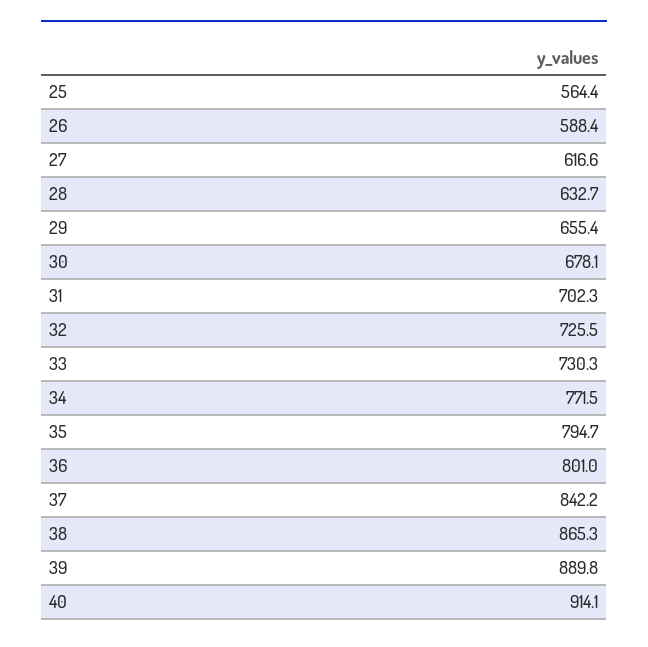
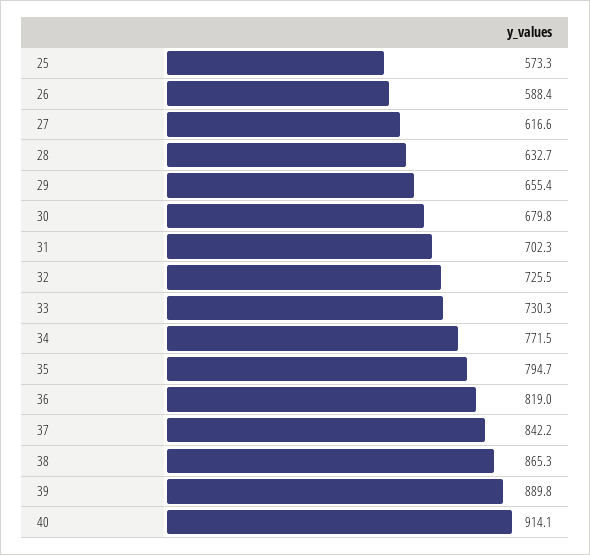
  {
-   "25": 564.4,
+   "25": 573.3,
    "26": 588.4,
    "27": 616.6,
    "28": 632.7,
    "29": 655.4,
-   "30": 678.1,
+   "30": 679.8,
    "31": 702.3,
    "32": 725.5,
    "33": 730.3,
    "34": 771.5,
    "35": 794.7,
-   "36": 801,
+   "36": 819,
    "37": 842.2,
    "38": 865.3,
    "39": 889.8,
    "40": 914.1
  }

